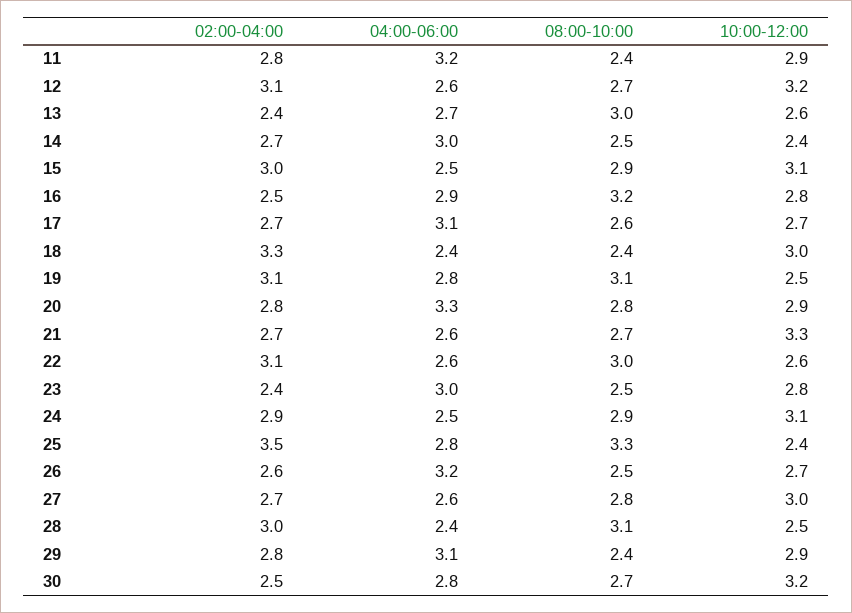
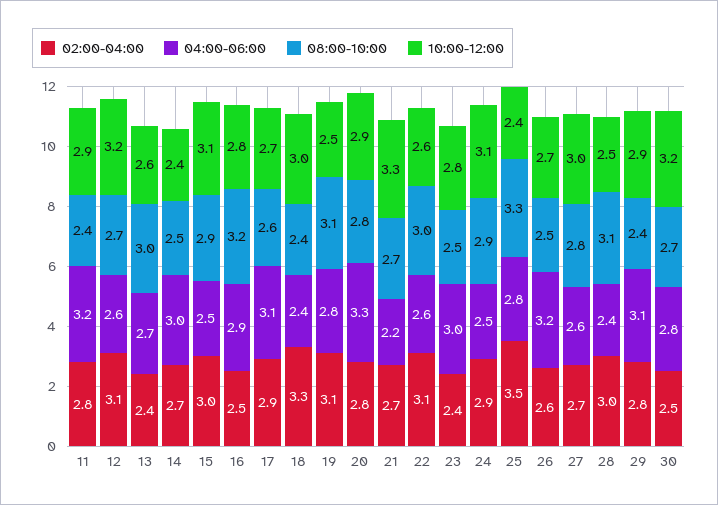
  {
    "02:00-04:00": {
      "11": 2.8,
      "12": 3.1,
      "13": 2.4,
      "14": 2.7,
      "15": 3,
      "16": 2.5,
-     "17": 2.7,
+     "17": 2.9,
      "18": 3.3,
      "19": 3.1,
      "20": 2.8,
      "21": 2.7,
      "22": 3.1,
      "23": 2.4,
      "24": 2.9,
      "25": 3.5,
      "26": 2.6,
      "27": 2.7,
      "28": 3,
      "29": 2.8,
      "30": 2.5
    },
    "04:00-06:00": {
      "11": 3.2,
      "12": 2.6,
      "13": 2.7,
      "14": 3,
      "15": 2.5,
      "16": 2.9,
      "17": 3.1,
      "18": 2.4,
      "19": 2.8,
      "20": 3.3,
-     "21": 2.6,
+     "21": 2.2,
      "22": 2.6,
      "23": 3,
      "24": 2.5,
      "25": 2.8,
      "26": 3.2,
      "27": 2.6,
      "28": 2.4,
      "29": 3.1,
      "30": 2.8
    },
    "08:00-10:00": {
      "11": 2.4,
      "12": 2.7,
      "13": 3,
      "14": 2.5,
      "15": 2.9,
      "16": 3.2,
      "17": 2.6,
      "18": 2.4,
      "19": 3.1,
      "20": 2.8,
      "21": 2.7,
      "22": 3,
      "23": 2.5,
      "24": 2.9,
      "25": 3.3,
      "26": 2.5,
      "27": 2.8,
      "28": 3.1,
      "29": 2.4,
      "30": 2.7
    },
    "10:00-12:00": {
      "11": 2.9,
      "12": 3.2,
      "13": 2.6,
      "14": 2.4,
      "15": 3.1,
      "16": 2.8,
      "17": 2.7,
      "18": 3,
      "19": 2.5,
      "20": 2.9,
      "21": 3.3,
      "22": 2.6,
      "23": 2.8,
      "24": 3.1,
      "25": 2.4,
      "26": 2.7,
      "27": 3,
      "28": 2.5,
      "29": 2.9,
      "30": 3.2
    }
  }

